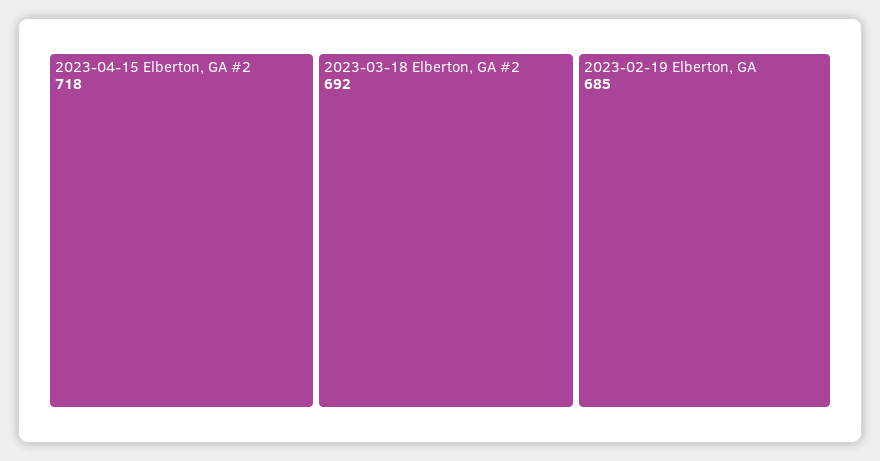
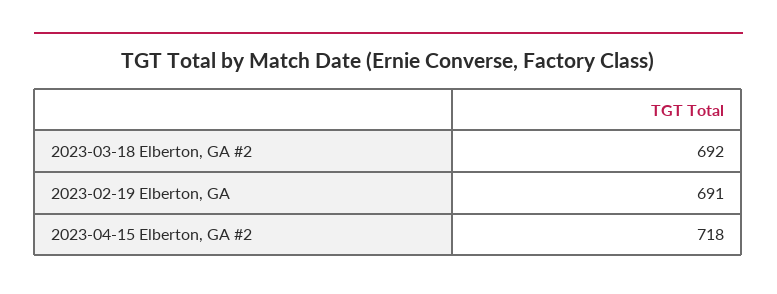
  {
    "2023-04-15 Elberton, GA #2": 718,
    "2023-03-18 Elberton, GA #2": 692,
-   "2023-02-19 Elberton, GA": 685
+   "2023-02-19 Elberton, GA": 691
  }

